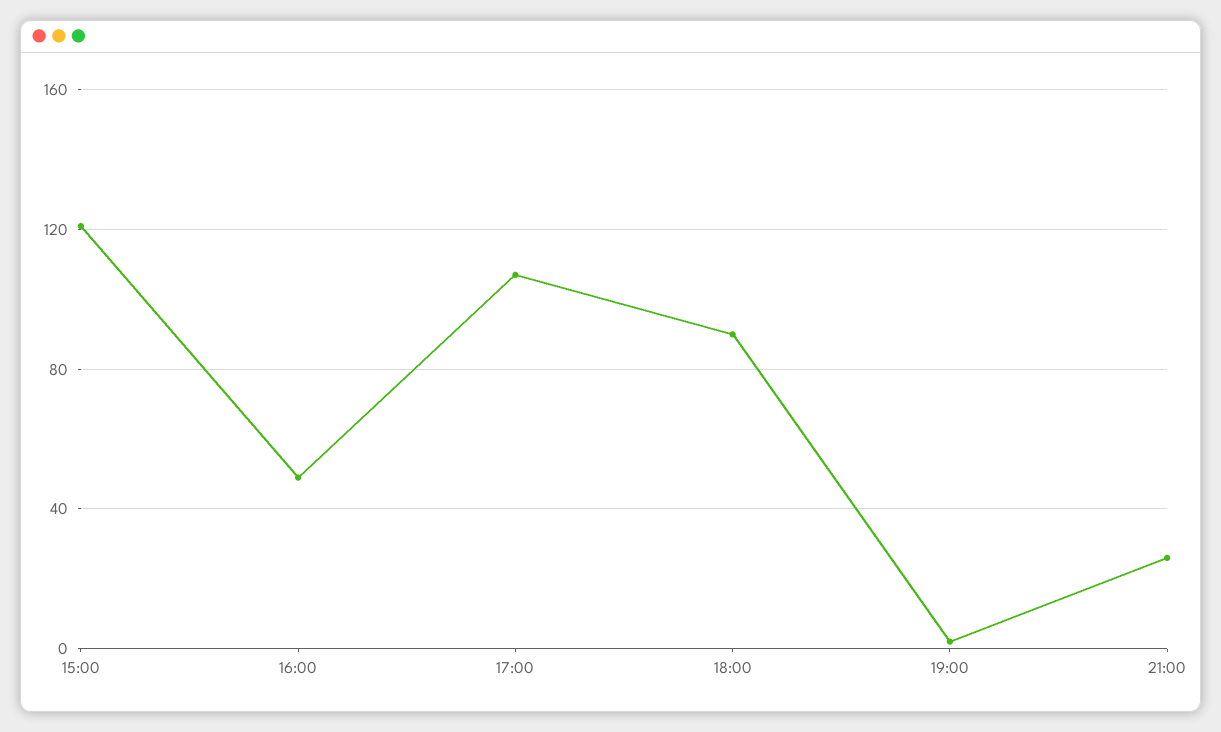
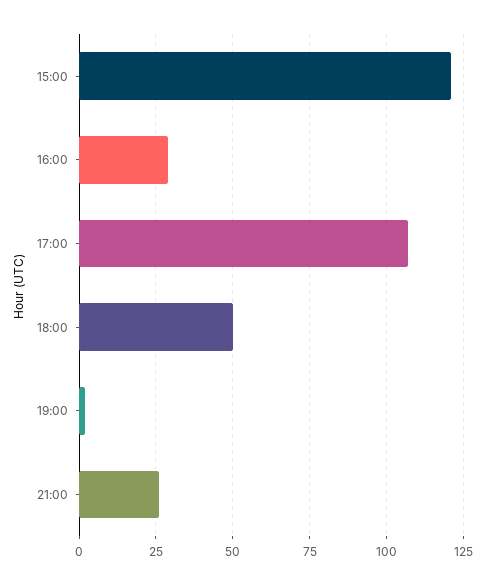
  {
    "15:00": 120,
-   "16:00": 50,
+   "16:00": 30,
    "17:00": 105,
-   "18:00": 90,
+   "18:00": 50,
    "19:00": 0,
    "21:00": 25
  }

